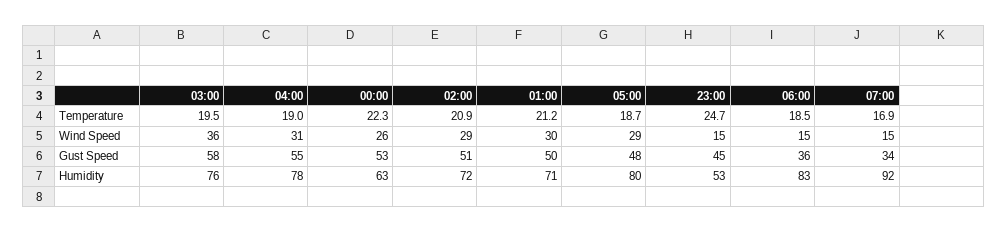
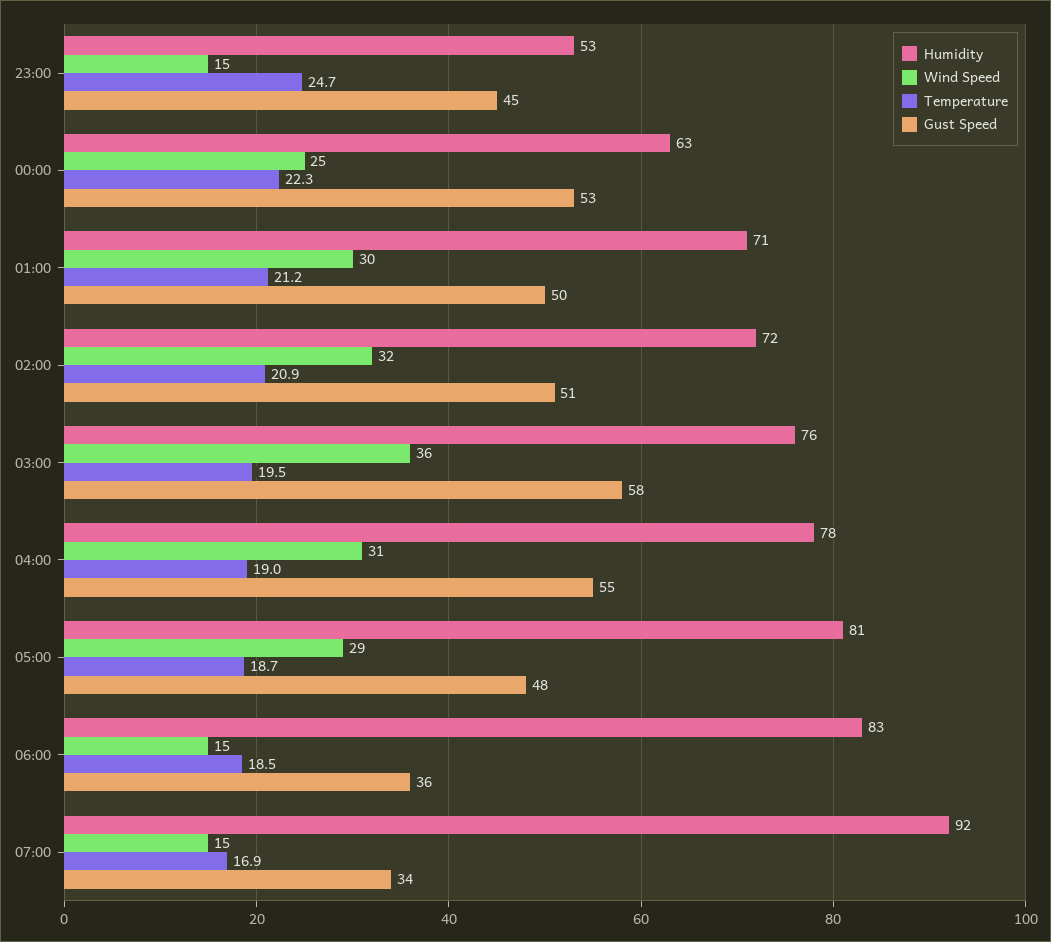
  {
    "Temperature": {
      "03:00": 19.5,
      "04:00": 19,
      "00:00": 22.3,
      "02:00": 20.9,
      "01:00": 21.2,
      "05:00": 18.7,
      "23:00": 24.7,
      "06:00": 18.5,
      "07:00": 16.9
    },
    "Wind Speed": {
      "03:00": 36,
      "04:00": 31,
-     "00:00": 26,
+     "00:00": 25,
-     "02:00": 29,
+     "02:00": 32,
      "01:00": 30,
      "05:00": 29,
      "23:00": 15,
      "06:00": 15,
      "07:00": 15
    },
    "Gust Speed": {
      "03:00": 58,
      "04:00": 55,
      "00:00": 53,
      "02:00": 51,
      "01:00": 50,
      "05:00": 48,
      "23:00": 45,
      "06:00": 36,
      "07:00": 34
    },
    "Humidity": {
      "03:00": 76,
      "04:00": 78,
      "00:00": 63,
      "02:00": 72,
      "01:00": 71,
-     "05:00": 80,
+     "05:00": 81,
      "23:00": 53,
      "06:00": 83,
      "07:00": 92
    }
  }

